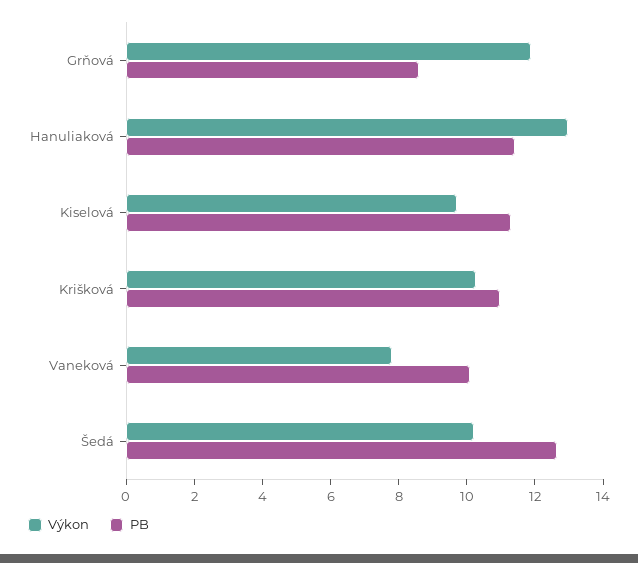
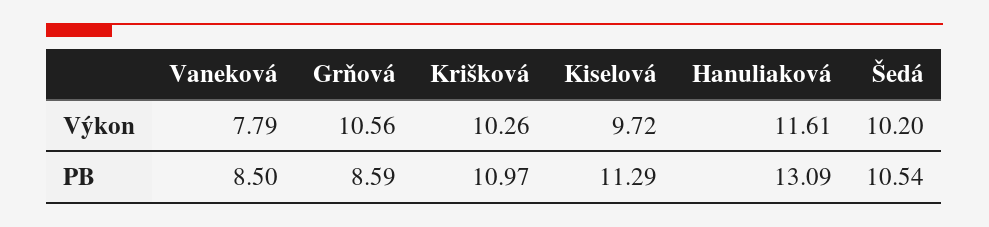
  {
    "Výkon": {
-     "Grňová": 12,
+     "Grňová": 10.56,
-     "Hanuliaková": 13,
+     "Hanuliaková": 11.61,
      "Kiselová": 9.72,
      "Krišková": 10.26,
      "Vaneková": 7.79,
      "Šedá": 10.2
    },
    "PB": {
      "Grňová": 8.59,
-     "Hanuliaková": 11.5,
+     "Hanuliaková": 13.09,
      "Kiselová": 11.29,
      "Krišková": 10.97,
-     "Vaneková": 10,
+     "Vaneková": 8.5,
-     "Šedá": 12.5
+     "Šedá": 10.54
    }
  }

